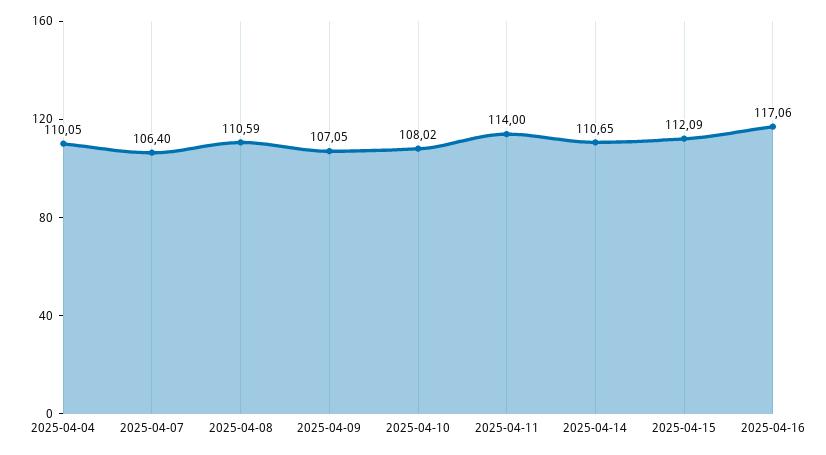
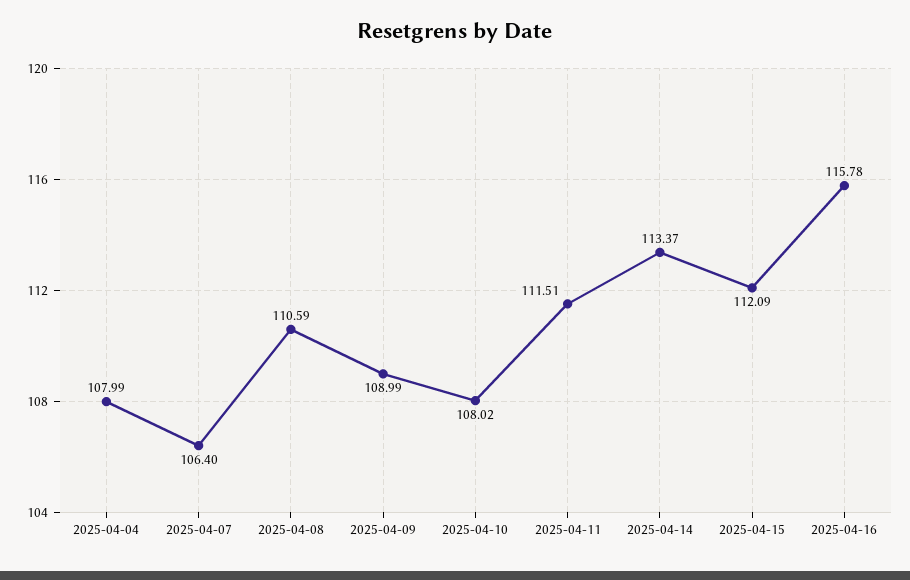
  {
-   "2025-04-04": 110.05,
+   "2025-04-04": 107.99,
    "2025-04-07": 106.4,
    "2025-04-08": 110.59,
-   "2025-04-09": 107.05,
+   "2025-04-09": 108.99,
    "2025-04-10": 108.02,
-   "2025-04-11": 114,
+   "2025-04-11": 111.51,
-   "2025-04-14": 110.65,
+   "2025-04-14": 113.37,
    "2025-04-15": 112.09,
-   "2025-04-16": 117.06
+   "2025-04-16": 115.78
  }

